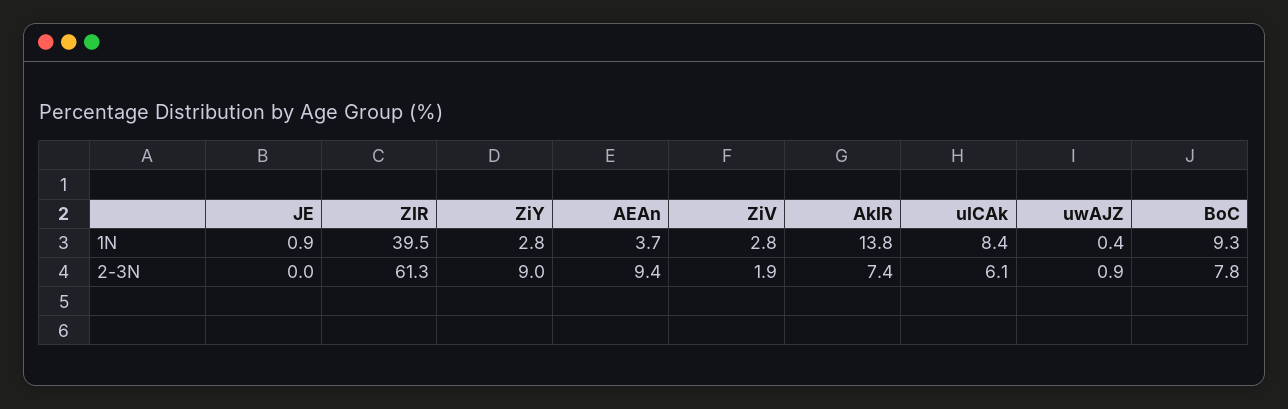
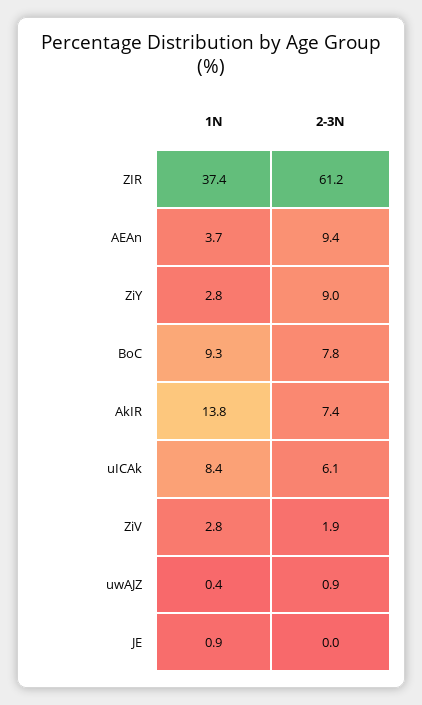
  {
    "JE": {
      "1N": 0.9,
      "2-3N": 0
    },
    "ZIR": {
-     "1N": 39.5,
+     "1N": 37.4,
-     "2-3N": 61.3
+     "2-3N": 61.2
    },
    "ZiY": {
      "1N": 2.8,
      "2-3N": 9
    },
    "AEAn": {
      "1N": 3.7,
      "2-3N": 9.4
    },
    "ZiV": {
      "1N": 2.8,
      "2-3N": 1.9
    },
    "AkIR": {
      "1N": 13.8,
      "2-3N": 7.4
    },
    "uICAk": {
      "1N": 8.4,
      "2-3N": 6.1
    },
    "uwAJZ": {
      "1N": 0.4,
      "2-3N": 0.9
    },
    "BoC": {
      "1N": 9.3,
      "2-3N": 7.8
    }
  }

